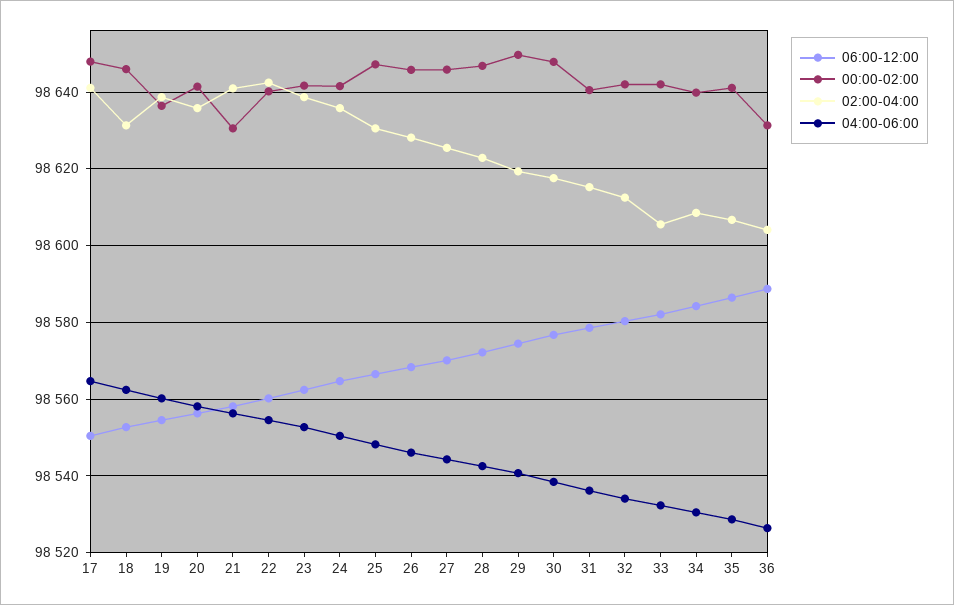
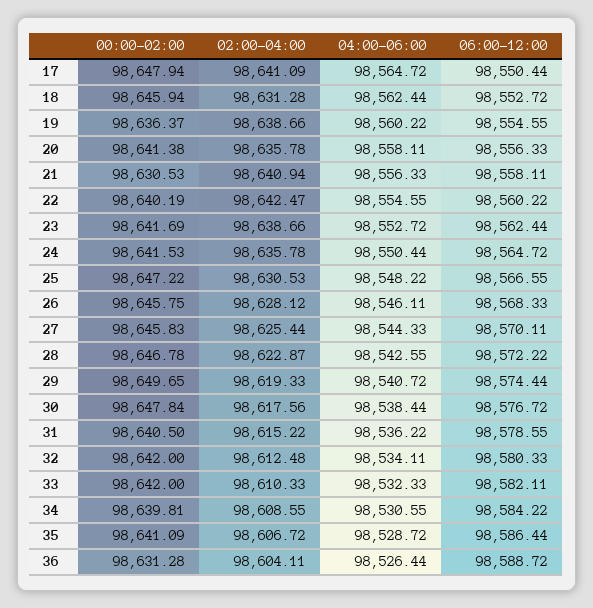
  {
    "06:00-12:00": {
      "17": 98550.44,
      "18": 98552.72,
      "19": 98554.55,
      "20": 98556.33,
      "21": 98558.11,
      "22": 98560.22,
      "23": 98562.44,
      "24": 98564.72,
      "25": 98566.55,
      "26": 98568.33,
      "27": 98570.11,
      "28": 98572.22,
      "29": 98574.44,
      "30": 98576.72,
      "31": 98578.55,
      "32": 98580.33,
      "33": 98582.11,
      "34": 98584.22,
      "35": 98586.44,
      "36": 98588.72
    },
    "00:00-02:00": {
      "17": 98647.94,
      "18": 98645.94,
      "19": 98636.37,
      "20": 98641.38,
      "21": 98630.53,
      "22": 98640.19,
      "23": 98641.69,
      "24": 98641.53,
      "25": 98647.22,
      "26": 98645.75,
      "27": 98645.83,
      "28": 98646.78,
      "29": 98649.65,
      "30": 98647.84,
      "31": 98640.5,
      "32": 98642,
      "33": 98642,
      "34": 98639.81,
      "35": 98641.09,
      "36": 98631.28
    },
    "02:00-04:00": {
      "17": 98641.09,
      "18": 98631.28,
      "19": 98638.66,
      "20": 98635.78,
      "21": 98640.94,
      "22": 98642.47,
      "23": 98638.66,
      "24": 98635.78,
      "25": 98630.53,
      "26": 98628.12,
      "27": 98625.44,
      "28": 98622.87,
      "29": 98619.33,
      "30": 98617.56,
      "31": 98615.22,
      "32": 98612.48,
-     "33": 98606,
+     "33": 98610.33,
      "34": 98608.55,
      "35": 98606.72,
      "36": 98604.11
    },
    "04:00-06:00": {
      "17": 98564.72,
      "18": 98562.44,
      "19": 98560.22,
      "20": 98558.11,
      "21": 98556.33,
      "22": 98554.55,
      "23": 98552.72,
      "24": 98550.44,
      "25": 98548.22,
      "26": 98546.11,
      "27": 98544.33,
      "28": 98542.55,
      "29": 98540.72,
      "30": 98538.44,
      "31": 98536.22,
      "32": 98534.11,
      "33": 98532.33,
      "34": 98530.55,
      "35": 98528.72,
      "36": 98526.44
    }
  }

